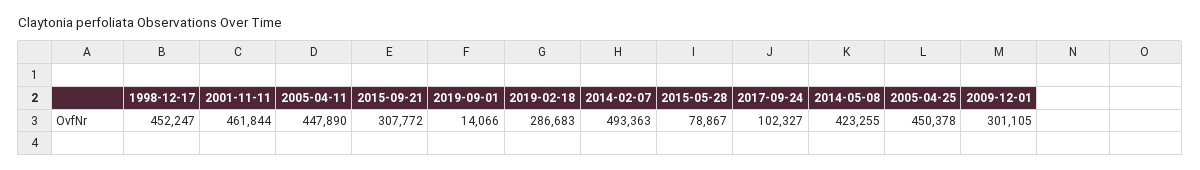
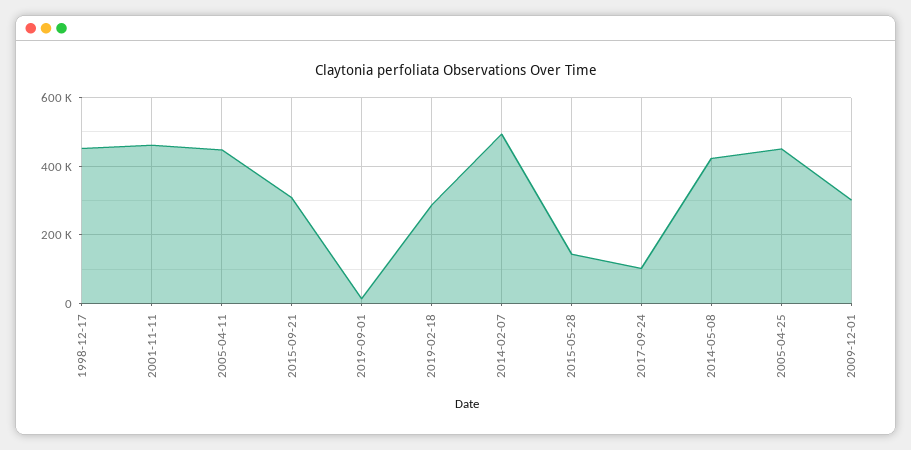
  {
    "1998-12-17": 452247,
    "2001-11-11": 461844,
    "2005-04-11": 447890,
    "2015-09-21": 307772,
    "2019-09-01": 14066,
    "2019-02-18": 286683,
    "2014-02-07": 493363,
-   "2015-05-28": 78867,
+   "2015-05-28": 140000,
    "2017-09-24": 102327,
    "2014-05-08": 423255,
    "2005-04-25": 450378,
    "2009-12-01": 301105
  }

